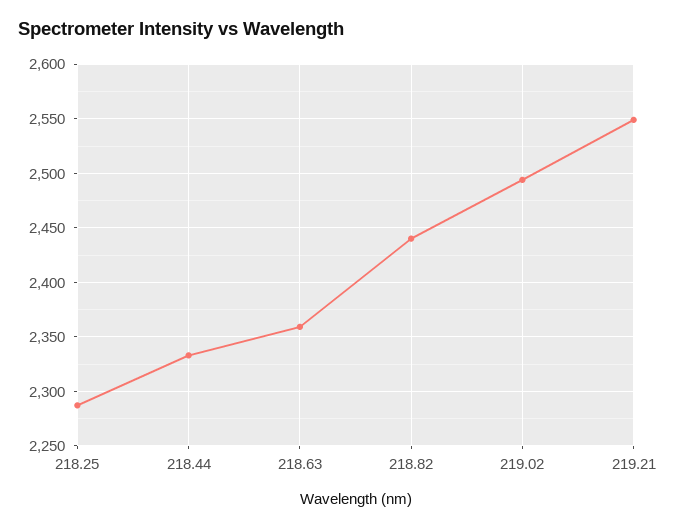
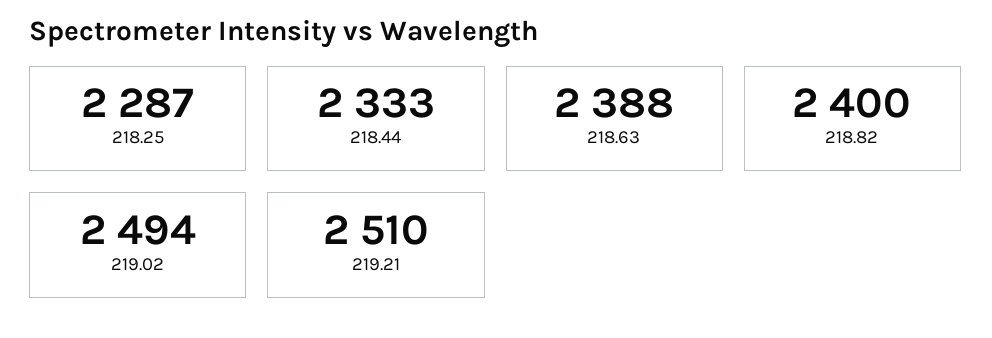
  {
    "218.25": 2287,
    "218.44": 2333,
-   "218.63": 2360,
+   "218.63": 2388,
-   "218.82": 2440,
+   "218.82": 2400,
    "219.02": 2494,
-   "219.21": 2550
+   "219.21": 2510
  }

